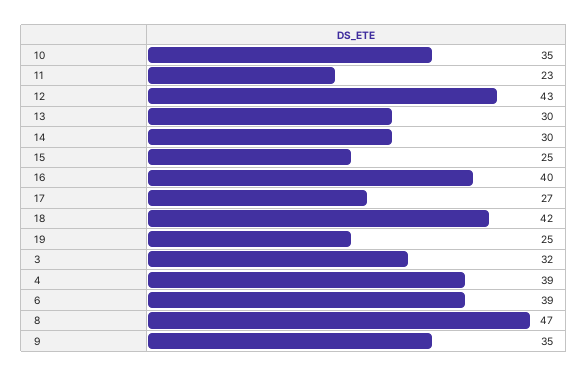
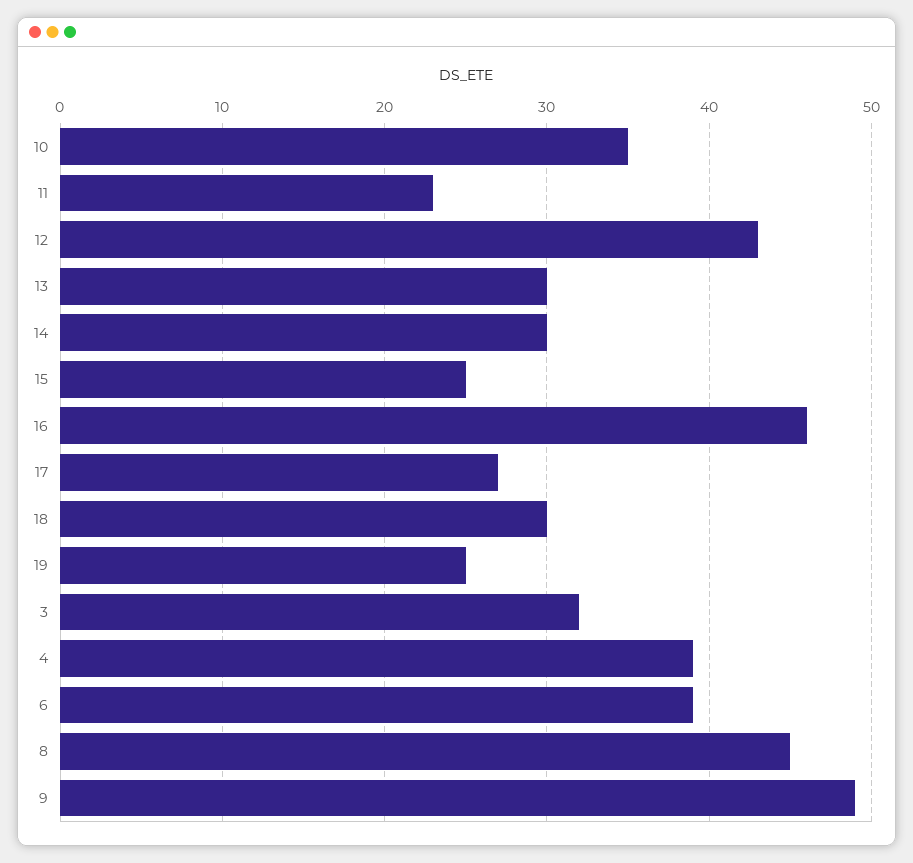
  {
    "10": 35,
    "11": 23,
    "12": 43,
    "13": 30,
    "14": 30,
    "15": 25,
-   "16": 40,
+   "16": 46,
    "17": 27,
-   "18": 42,
+   "18": 30,
    "19": 25,
    "3": 32,
    "4": 39,
    "6": 39,
-   "8": 47,
+   "8": 45,
-   "9": 35
+   "9": 49
  }

